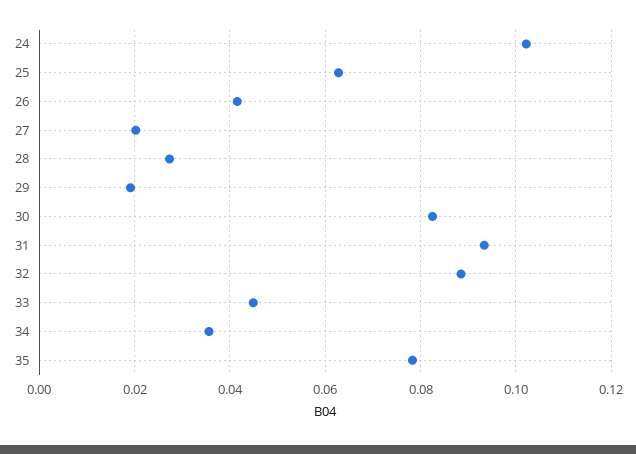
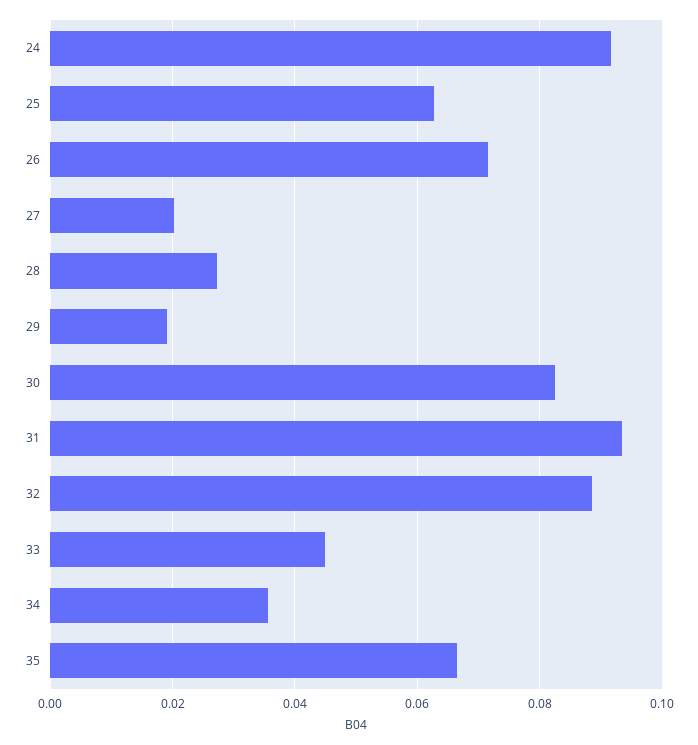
  {
-   "24": 0.102,
+   "24": 0.092,
    "25": 0.062,
-   "26": 0.042,
+   "26": 0.072,
    "27": 0.02,
    "28": 0.028,
    "29": 0.02,
    "30": 0.082,
    "31": 0.094,
    "32": 0.088,
    "33": 0.044,
    "34": 0.036,
-   "35": 0.078
+   "35": 0.066
  }

